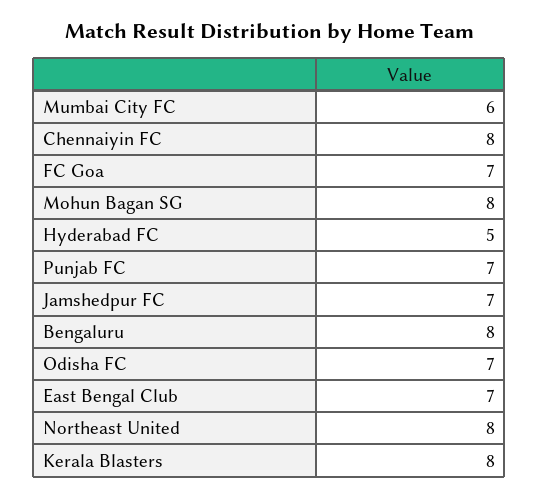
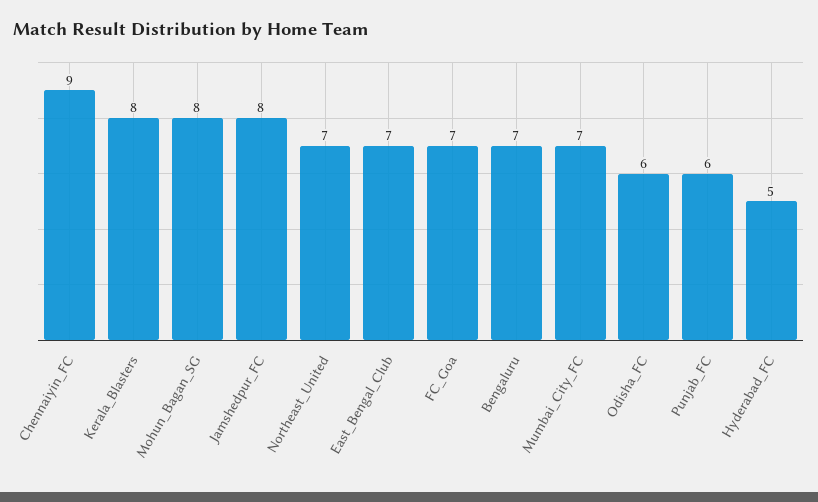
  {
-   "Mumbai City FC": 6,
+   "Mumbai City FC": 7,
-   "Chennaiyin FC": 8,
+   "Chennaiyin FC": 9,
    "FC Goa": 7,
    "Mohun Bagan SG": 8,
    "Hyderabad FC": 5,
-   "Punjab FC": 7,
+   "Punjab FC": 6,
-   "Jamshedpur FC": 7,
+   "Jamshedpur FC": 8,
-   "Bengaluru": 8,
+   "Bengaluru": 7,
-   "Odisha FC": 7,
+   "Odisha FC": 6,
    "East Bengal Club": 7,
-   "Northeast United": 8,
+   "Northeast United": 7,
    "Kerala Blasters": 8
  }

